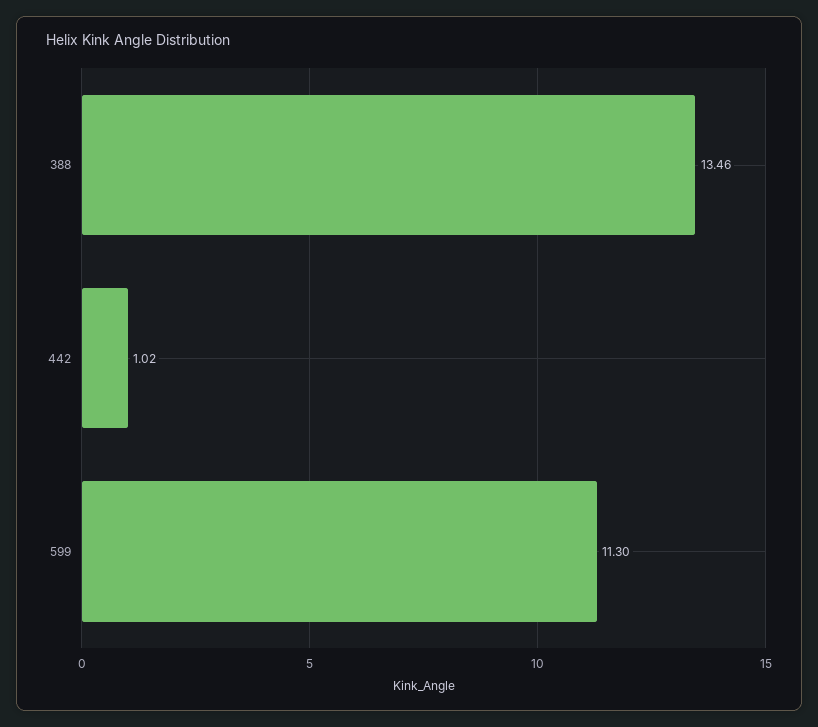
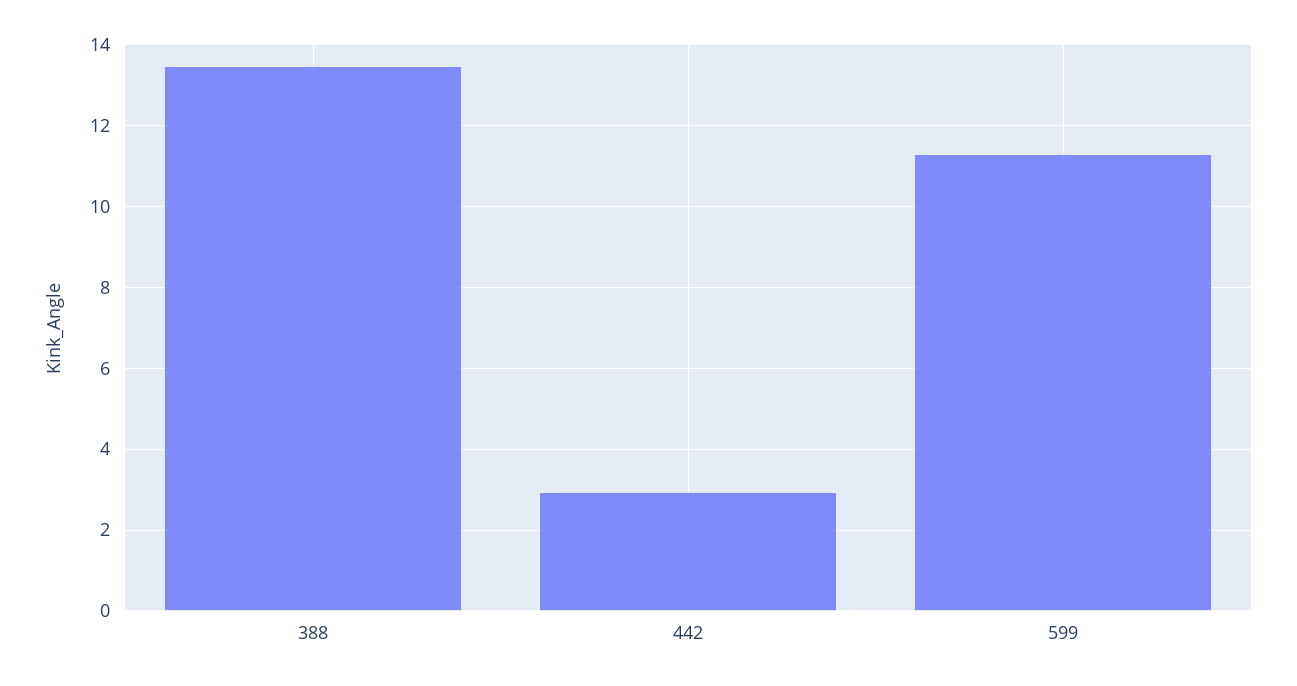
  {
    "388": 13.46,
-   "442": 1.02,
+   "442": 3,
    "599": 11.3
  }

